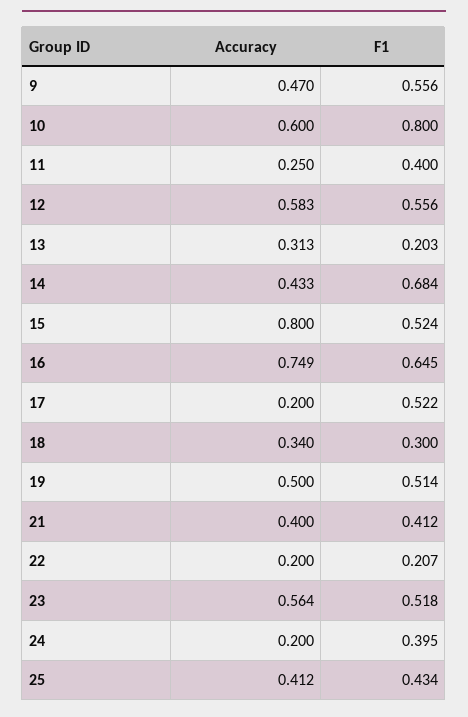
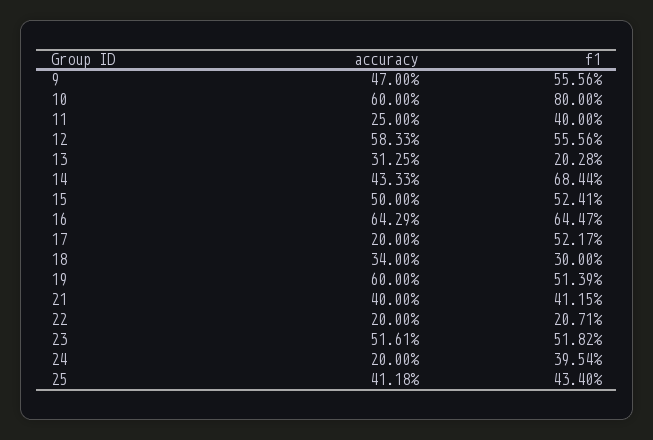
  {
    "Accuracy": {
      "9": 0.47,
      "10": 0.6,
      "11": 0.25,
      "12": 0.5833,
      "13": 0.3125,
      "14": 0.4333,
-     "15": 0.8,
+     "15": 0.5,
-     "16": 0.749,
+     "16": 0.6429,
      "17": 0.2,
      "18": 0.34,
-     "19": 0.5,
+     "19": 0.6,
      "21": 0.4,
      "22": 0.2,
-     "23": 0.564,
+     "23": 0.5161,
      "24": 0.2,
      "25": 0.4118
    },
    "F1": {
      "9": 0.5556,
      "10": 0.8,
      "11": 0.4,
      "12": 0.5556,
      "13": 0.2028,
      "14": 0.6844,
      "15": 0.5241,
      "16": 0.6447,
      "17": 0.5217,
      "18": 0.3,
      "19": 0.5139,
      "21": 0.4115,
      "22": 0.2071,
      "23": 0.5182,
      "24": 0.3954,
      "25": 0.434
    }
  }

